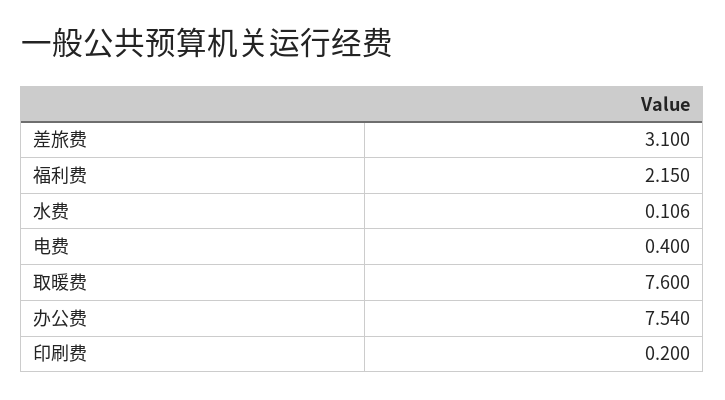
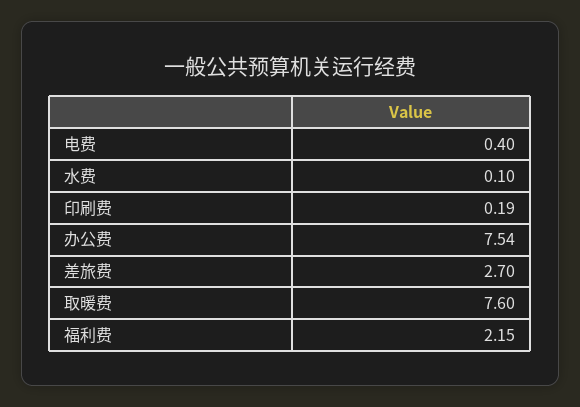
  {
-   "差旅费": 3.1,
+   "差旅费": 2.7,
    "福利费": 2.15,
-   "水费": 0.106,
+   "水费": 0.1,
    "电费": 0.4,
    "取暖费": 7.6,
    "办公费": 7.54,
-   "印刷费": 0.2
+   "印刷费": 0.19
  }

